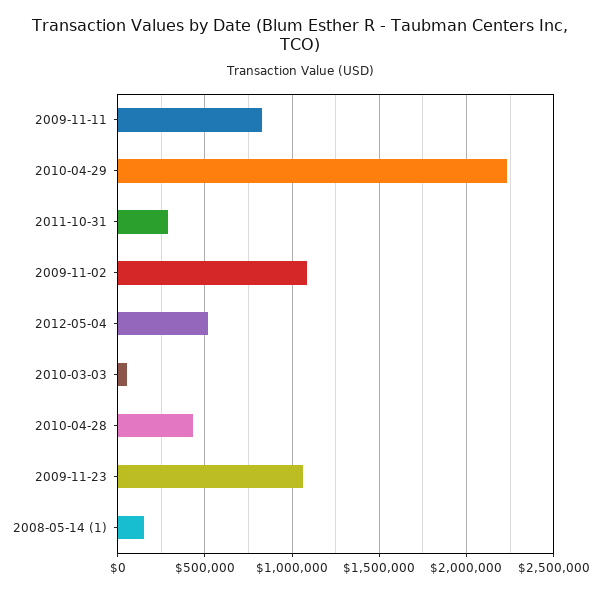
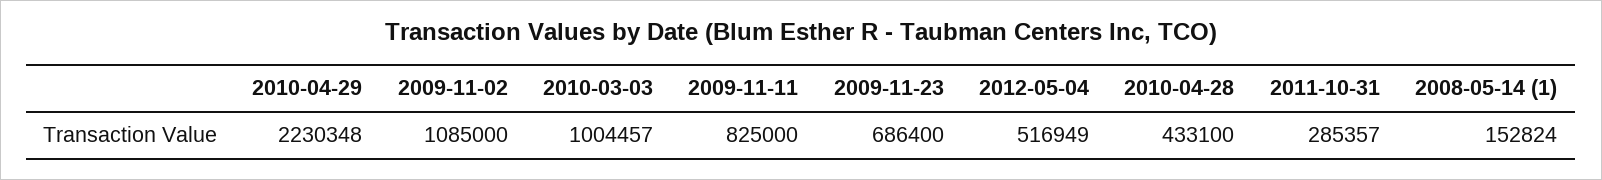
  {
    "2009-11-11": 825000,
    "2010-04-29": 2230348,
    "2011-10-31": 285357,
    "2009-11-02": 1085000,
    "2012-05-04": 516949,
-   "2010-03-03": 50000,
+   "2010-03-03": 1004457,
    "2010-04-28": 433100,
-   "2009-11-23": 1050000,
+   "2009-11-23": 686400,
    "2008-05-14 (1)": 152824
  }

